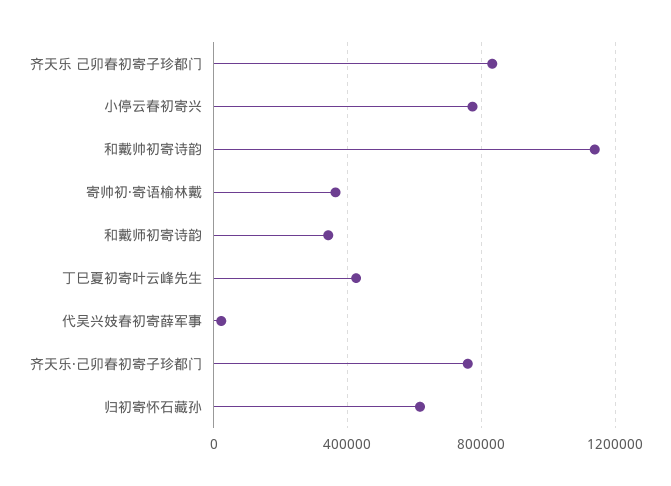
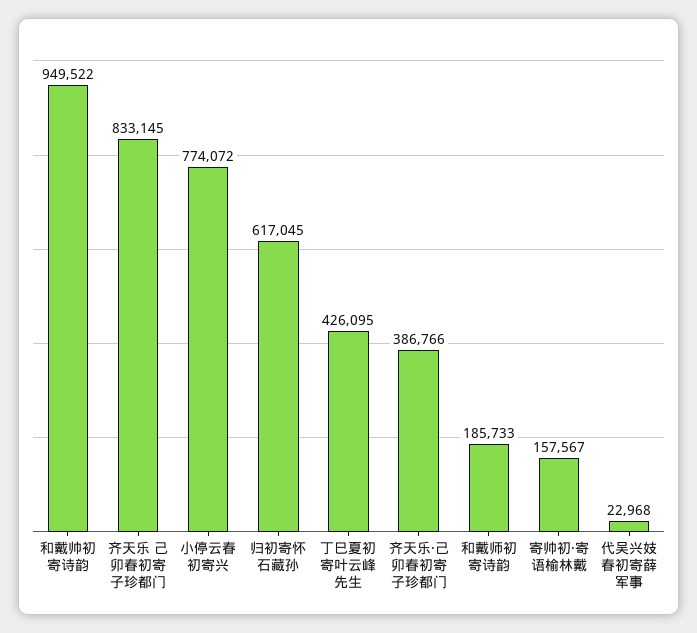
  {
    "齐天乐 己卯春初寄子珍都门": 833145,
    "小停云春初寄兴": 774072,
-   "和戴帅初寄诗韵": 1150000,
+   "和戴帅初寄诗韵": 949522,
-   "寄帅初·寄语榆林戴": 350000,
+   "寄帅初·寄语榆林戴": 157567,
-   "和戴师初寄诗韵": 350000,
+   "和戴师初寄诗韵": 185733,
    "丁巳夏初寄叶云峰先生": 426095,
    "代吴兴妓春初寄薛军事": 22968,
-   "齐天乐·己卯春初寄子珍都门": 750000,
+   "齐天乐·己卯春初寄子珍都门": 386766,
    "归初寄怀石藏孙": 617045
  }

